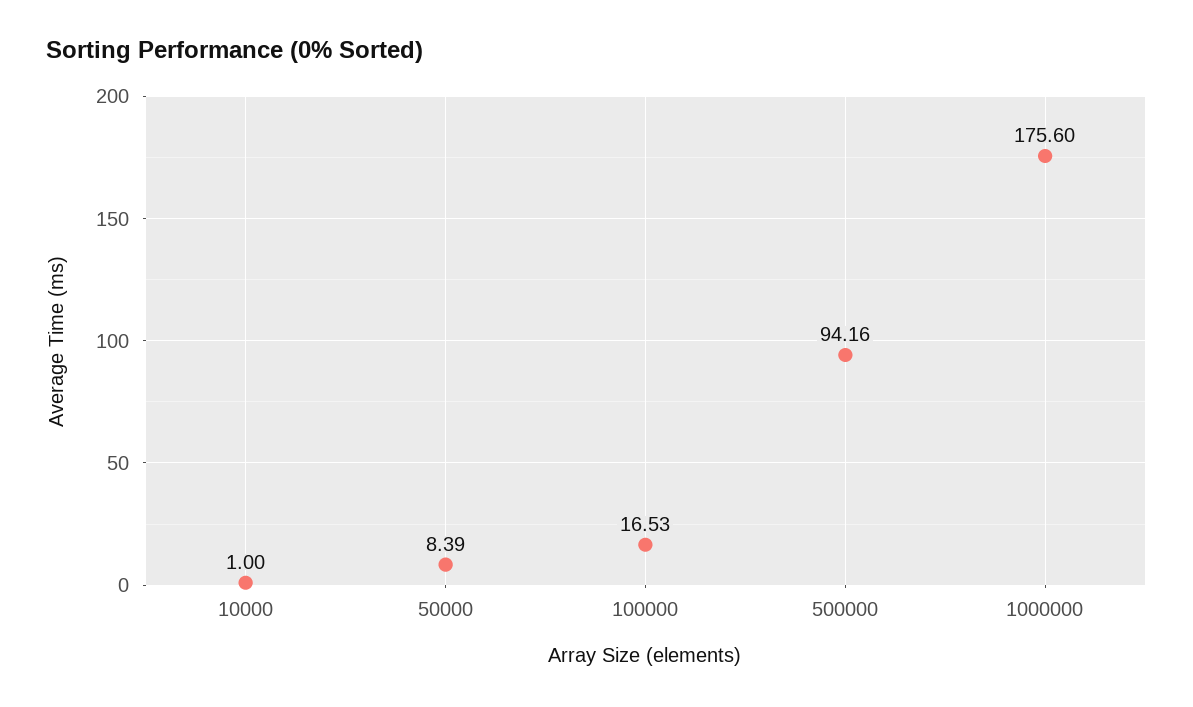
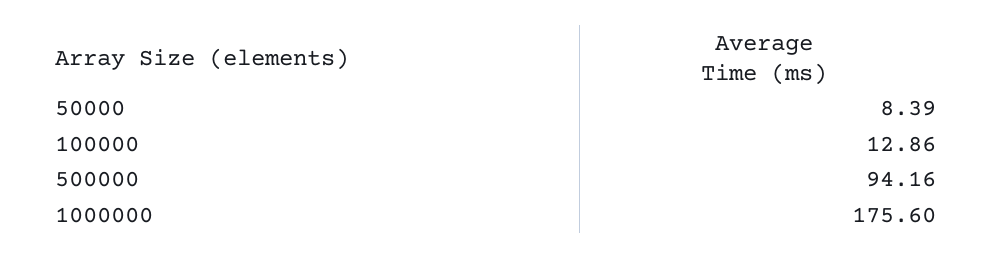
  {
-   "10000": 1,
    "50000": 8.39,
-   "100000": 16.53,
+   "100000": 12.86,
    "500000": 94.16,
    "1000000": 175.6
  }

